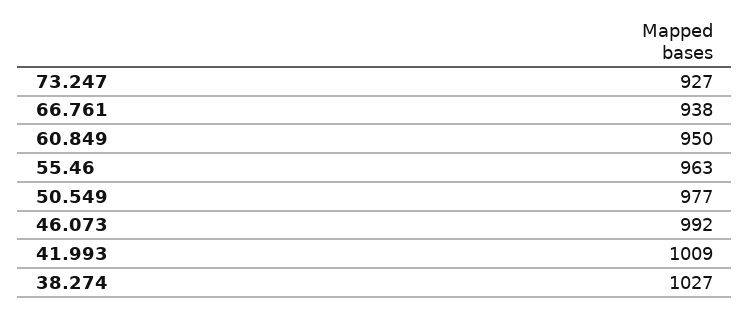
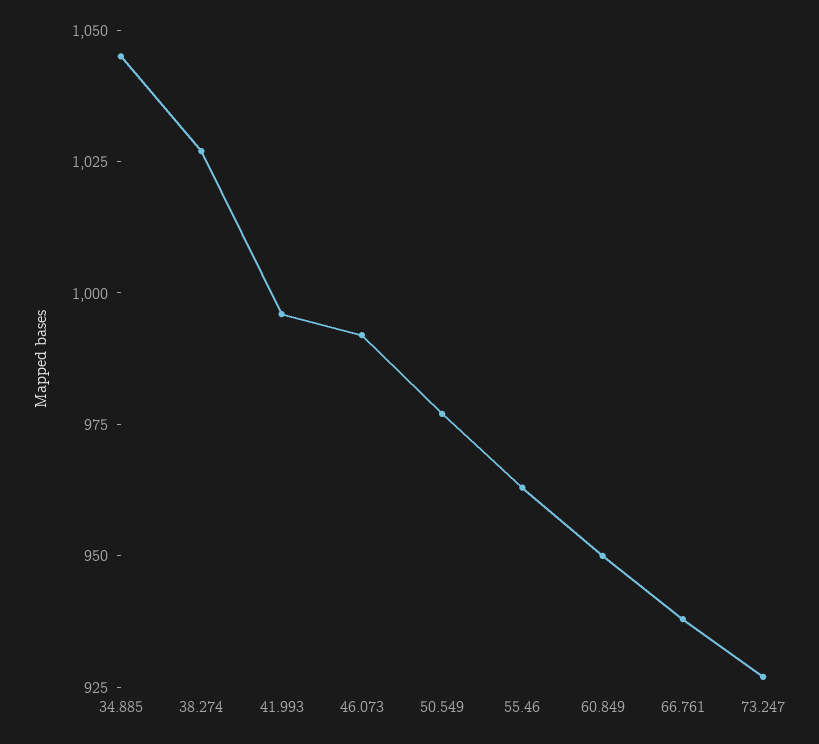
  {
    "73.247": 927,
    "66.761": 938,
    "60.849": 950,
    "55.46": 963,
    "50.549": 977,
    "46.073": 992,
-   "41.993": 1009,
+   "41.993": 995,
-   "38.274": 1027
+   "38.274": 1027,
+   "34.885": 1045
  }

